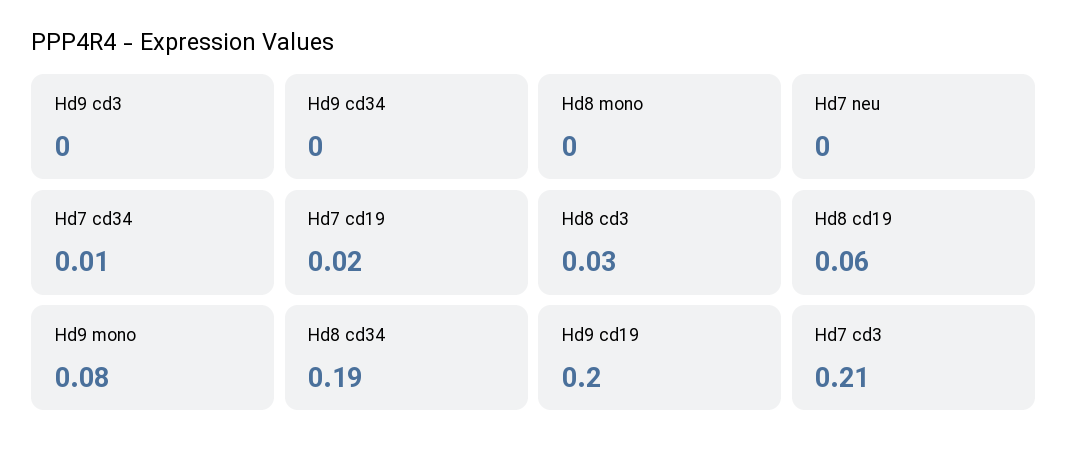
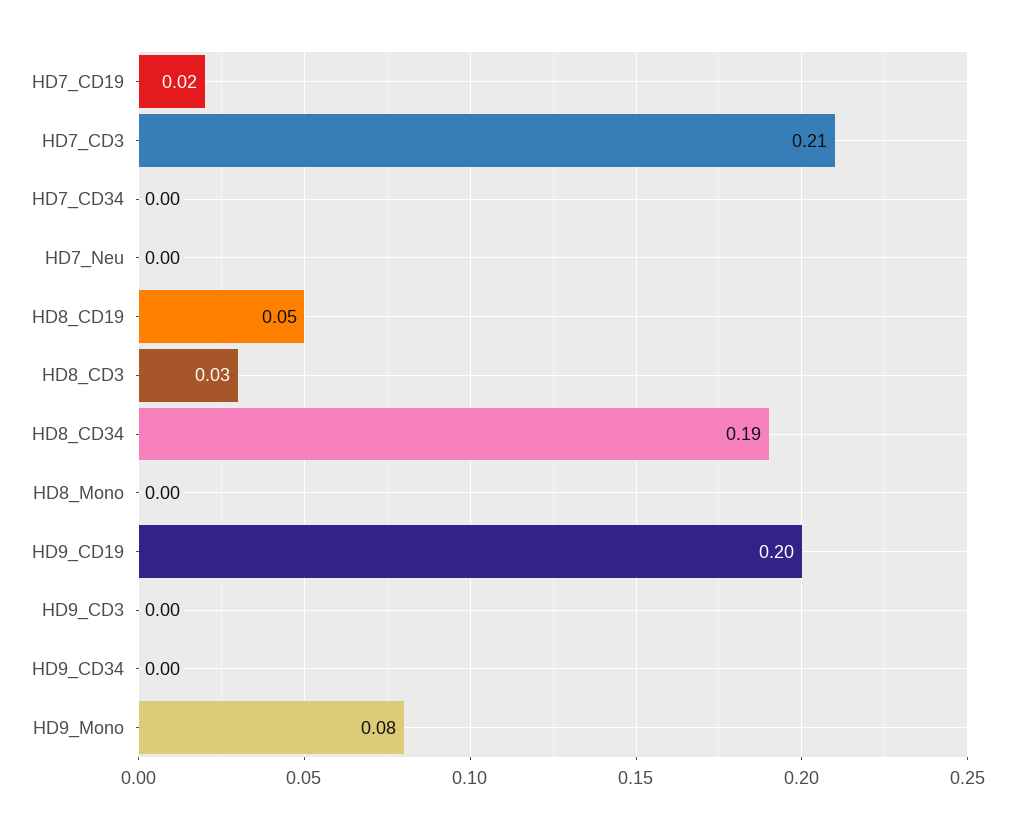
  {
    "Hd9 cd3": 0,
    "Hd9 cd34": 0,
    "Hd8 mono": 0,
    "Hd7 neu": 0,
-   "Hd7 cd34": 0.01,
+   "Hd7 cd34": 0,
    "Hd7 cd19": 0.02,
    "Hd8 cd3": 0.03,
-   "Hd8 cd19": 0.06,
+   "Hd8 cd19": 0.05,
    "Hd9 mono": 0.08,
    "Hd8 cd34": 0.19,
    "Hd9 cd19": 0.2,
    "Hd7 cd3": 0.21
  }

